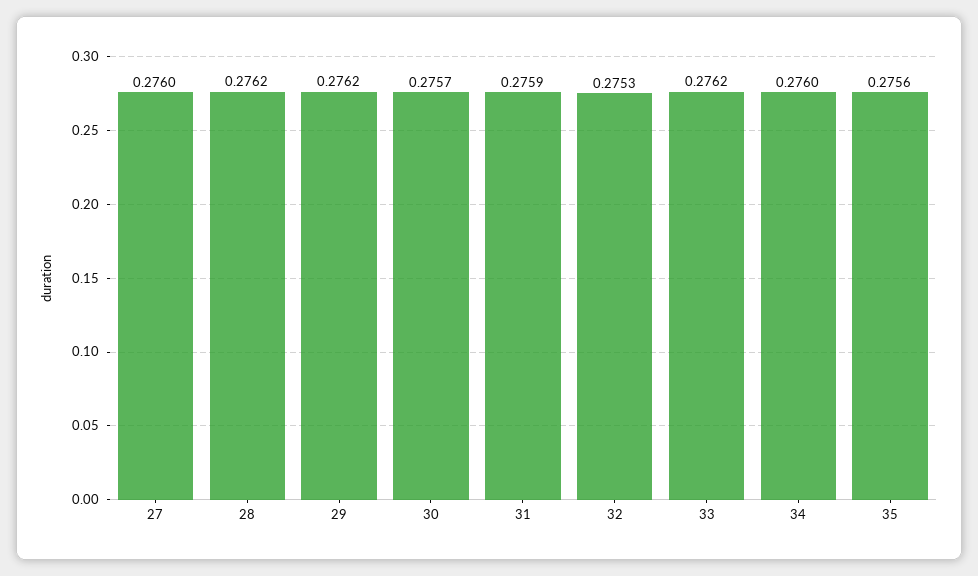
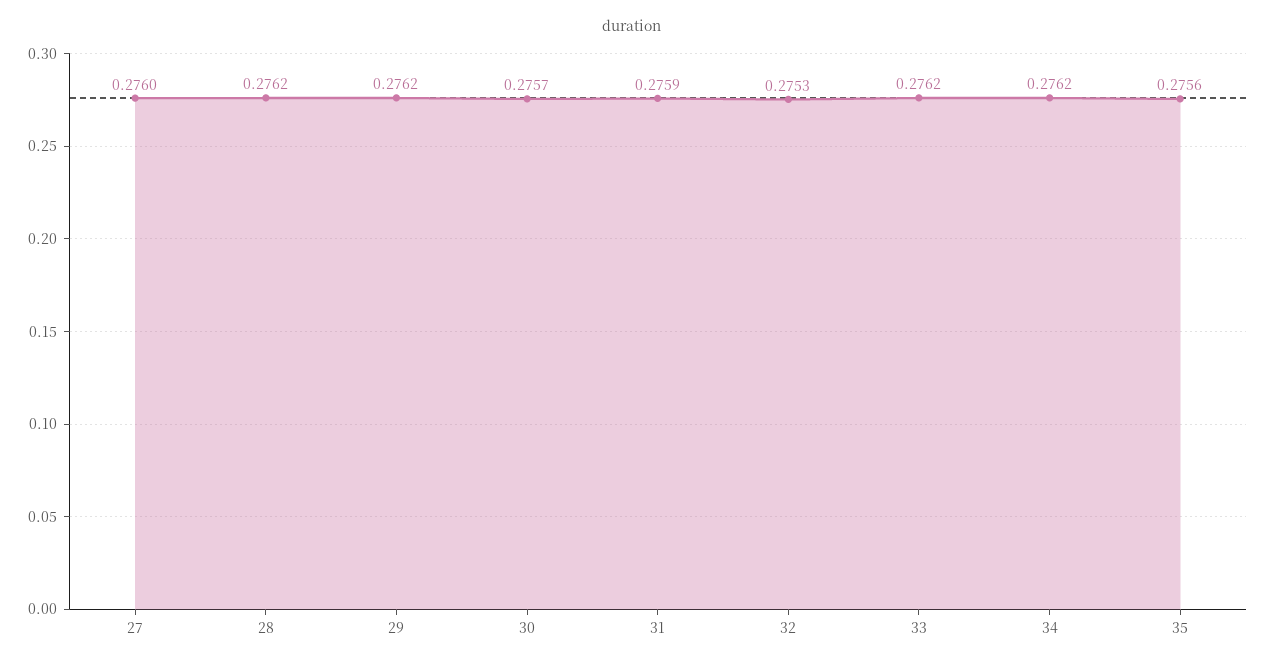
  {
    "27": 0.276,
    "28": 0.2762,
    "29": 0.2762,
    "30": 0.2757,
    "31": 0.2759,
    "32": 0.2753,
    "33": 0.2762,
-   "34": 0.276,
+   "34": 0.2762,
    "35": 0.2756
  }

